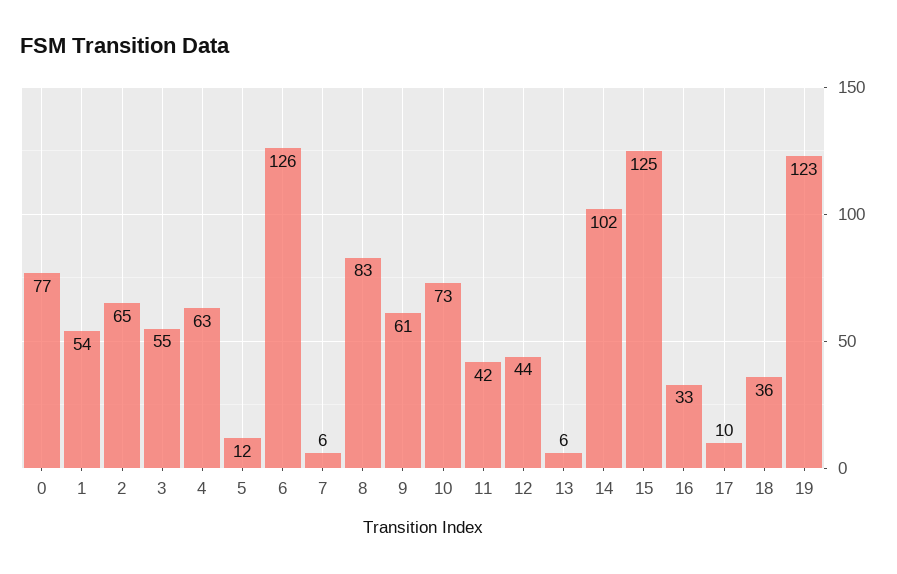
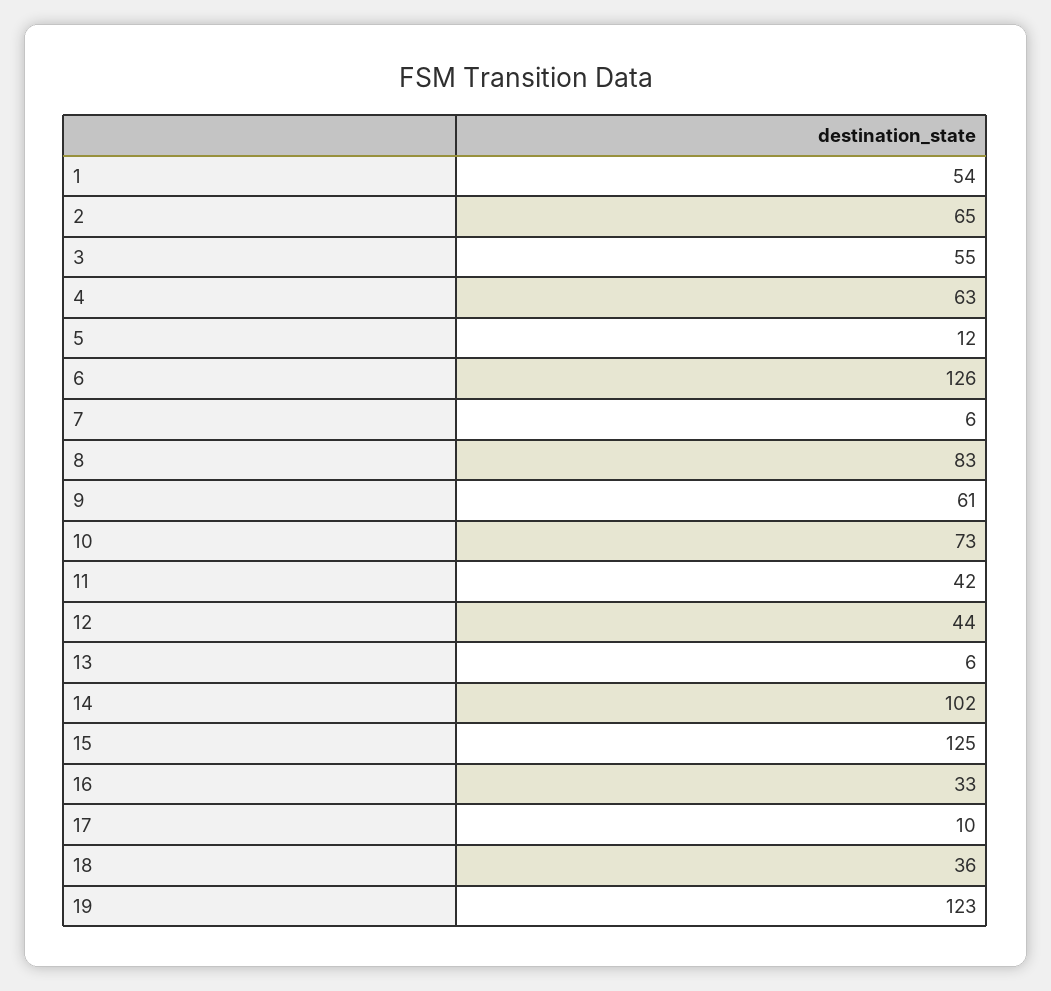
  {
-   "0": 77,
    "1": 54,
    "2": 65,
    "3": 55,
    "4": 63,
    "5": 12,
    "6": 126,
    "7": 6,
    "8": 83,
    "9": 61,
    "10": 73,
    "11": 42,
    "12": 44,
    "13": 6,
    "14": 102,
    "15": 125,
    "16": 33,
    "17": 10,
    "18": 36,
    "19": 123
  }

